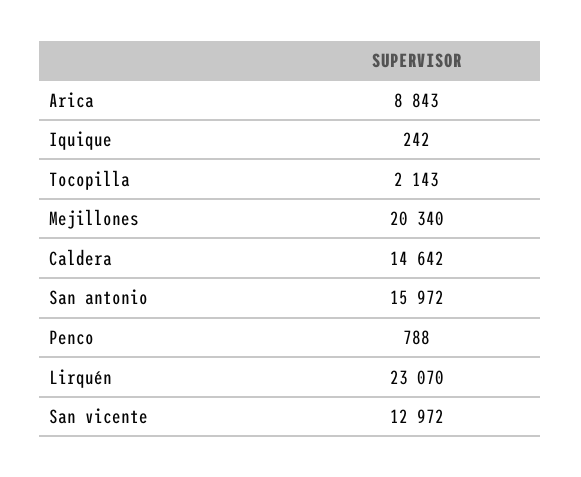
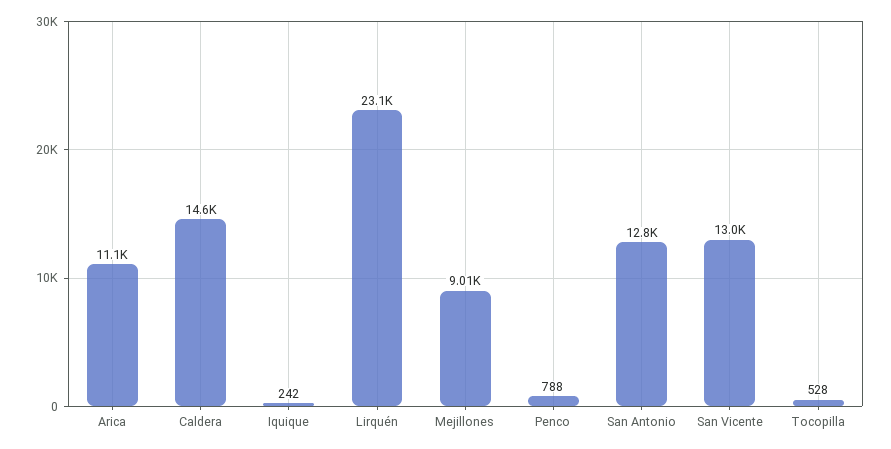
  {
-   "Arica": 8843,
+   "Arica": 11100,
    "Iquique": 242,
-   "Tocopilla": 2143,
+   "Tocopilla": 528,
-   "Mejillones": 20340,
+   "Mejillones": 9010,
    "Caldera": 14642,
-   "San antonio": 15972,
+   "San antonio": 12800,
    "Penco": 788,
    "Lirquén": 23070,
    "San vicente": 12972
  }

